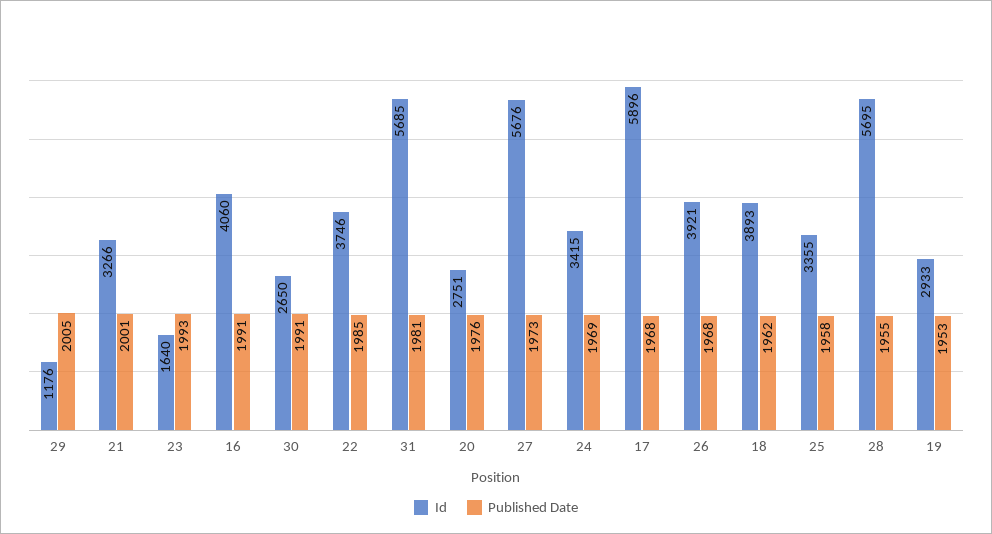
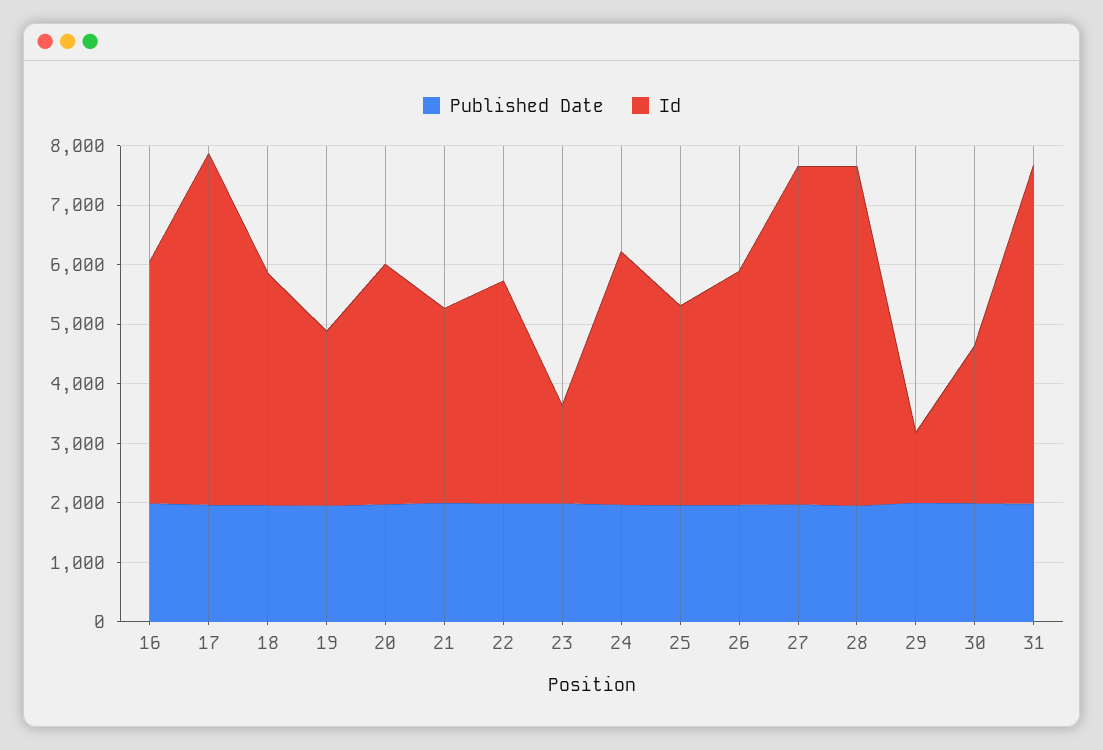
  {
    "Id": {
      "29": 1176,
      "21": 3266,
      "23": 1640,
      "16": 4060,
      "30": 2650,
      "22": 3746,
      "31": 5685,
-     "20": 2751,
+     "20": 4000,
      "27": 5676,
-     "24": 3415,
+     "24": 4200,
      "17": 5896,
      "26": 3921,
      "18": 3893,
      "25": 3355,
      "28": 5695,
      "19": 2933
    },
    "Published Date": {
      "29": 2005,
      "21": 2001,
      "23": 1993,
      "16": 1991,
      "30": 1991,
      "22": 1985,
      "31": 1981,
      "20": 1976,
      "27": 1973,
      "24": 1969,
      "17": 1968,
      "26": 1968,
      "18": 1962,
      "25": 1958,
      "28": 1955,
      "19": 1953
    }
  }

